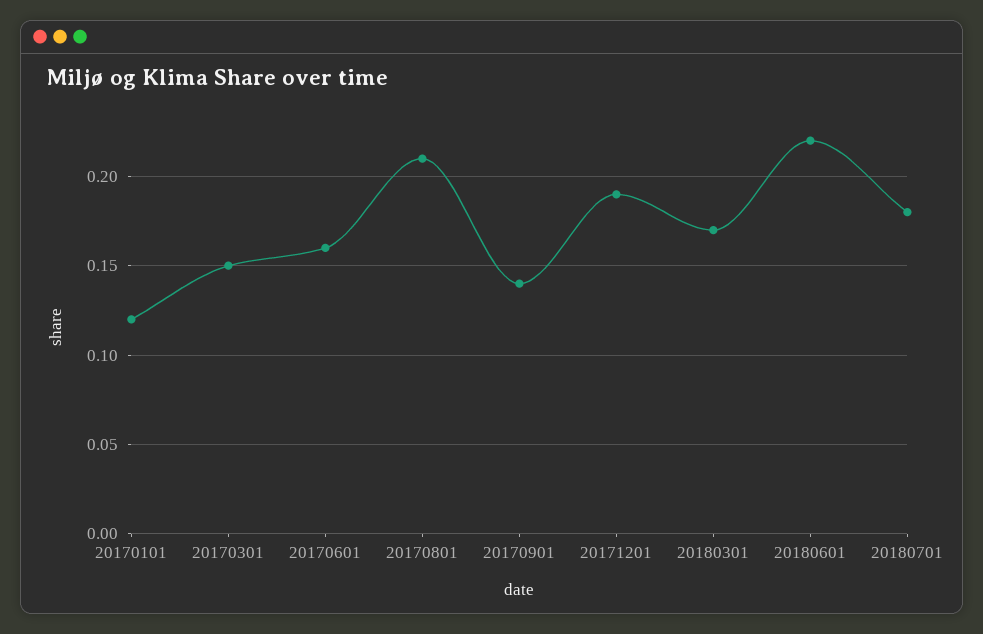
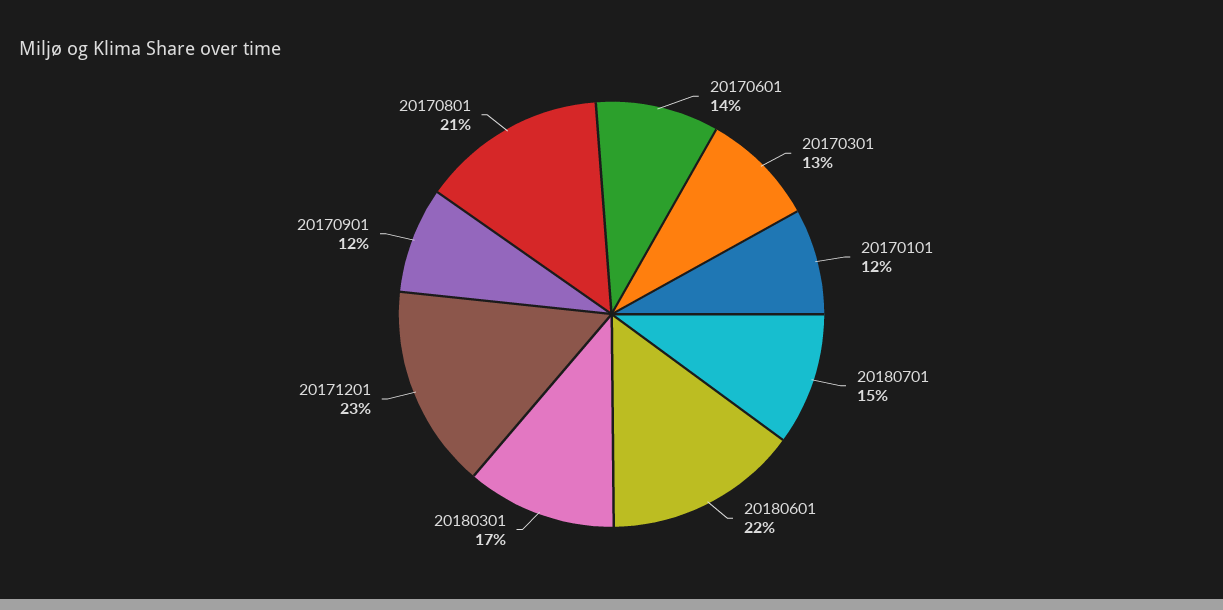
  {
    "20170101": 0.12,
-   "20170301": 0.15,
+   "20170301": 0.13,
-   "20170601": 0.16,
+   "20170601": 0.14,
    "20170801": 0.21,
-   "20170901": 0.14,
+   "20170901": 0.12,
-   "20171201": 0.19,
+   "20171201": 0.23,
    "20180301": 0.17,
    "20180601": 0.22,
-   "20180701": 0.18
+   "20180701": 0.15
  }

